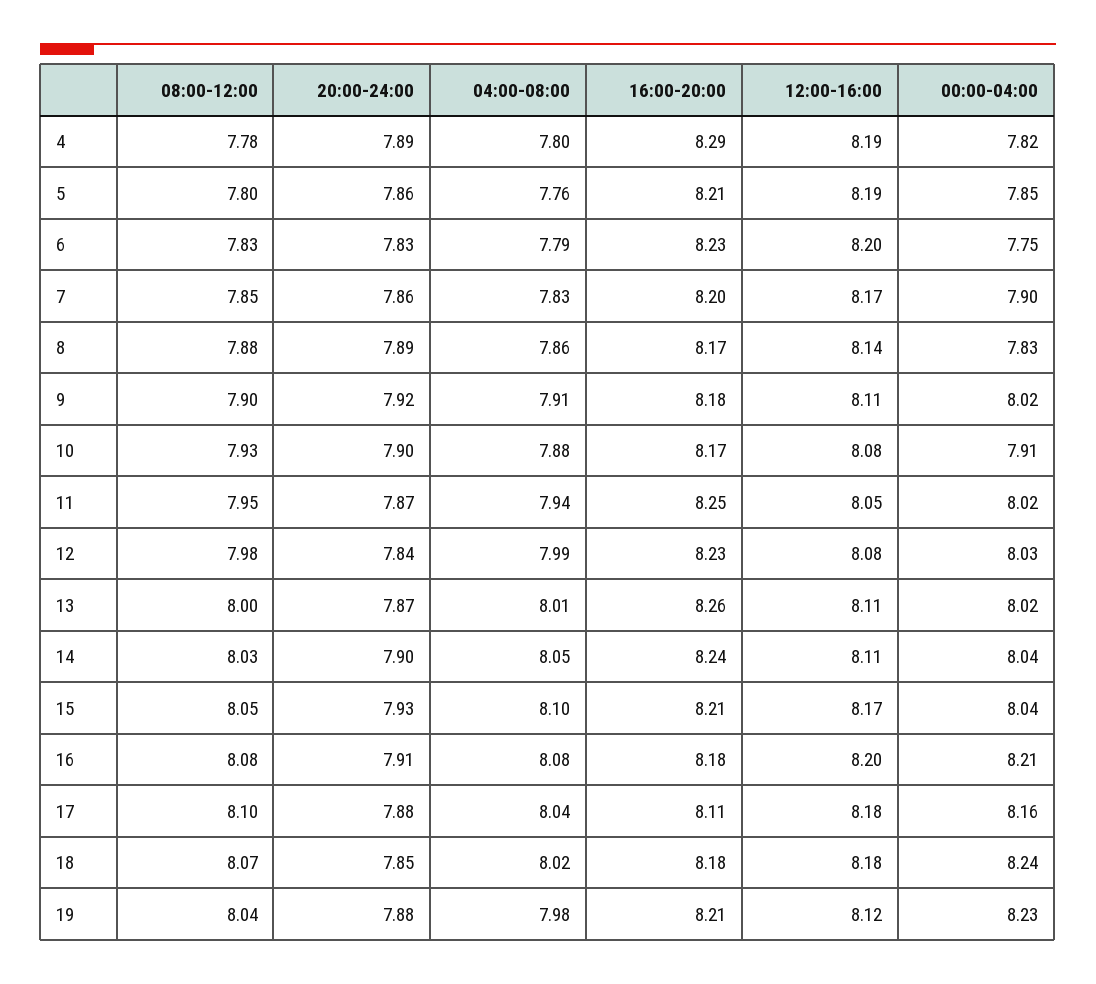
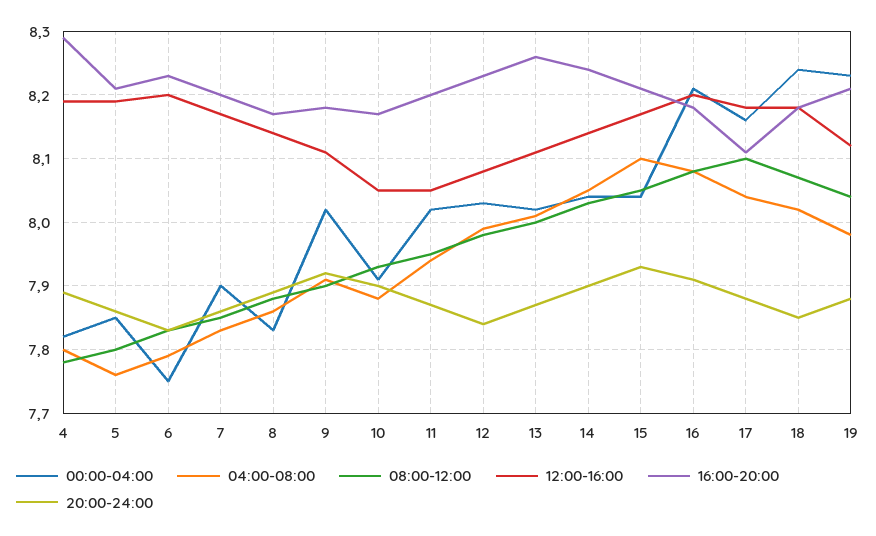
  {
    "08:00-12:00": {
      "4": 7.78,
      "5": 7.8,
      "6": 7.83,
      "7": 7.85,
      "8": 7.88,
      "9": 7.9,
      "10": 7.93,
      "11": 7.95,
      "12": 7.98,
      "13": 8,
      "14": 8.03,
      "15": 8.05,
      "16": 8.08,
      "17": 8.1,
      "18": 8.07,
      "19": 8.04
    },
    "20:00-24:00": {
      "4": 7.89,
      "5": 7.86,
      "6": 7.83,
      "7": 7.86,
      "8": 7.89,
      "9": 7.92,
      "10": 7.9,
      "11": 7.87,
      "12": 7.84,
      "13": 7.87,
      "14": 7.9,
      "15": 7.93,
      "16": 7.91,
      "17": 7.88,
      "18": 7.85,
      "19": 7.88
    },
    "04:00-08:00": {
      "4": 7.8,
      "5": 7.76,
      "6": 7.79,
      "7": 7.83,
      "8": 7.86,
      "9": 7.91,
      "10": 7.88,
      "11": 7.94,
      "12": 7.99,
      "13": 8.01,
      "14": 8.05,
      "15": 8.1,
      "16": 8.08,
      "17": 8.04,
      "18": 8.02,
      "19": 7.98
    },
    "16:00-20:00": {
      "4": 8.29,
      "5": 8.21,
      "6": 8.23,
      "7": 8.2,
      "8": 8.17,
      "9": 8.18,
      "10": 8.17,
-     "11": 8.25,
+     "11": 8.2,
      "12": 8.23,
      "13": 8.26,
      "14": 8.24,
      "15": 8.21,
      "16": 8.18,
      "17": 8.11,
      "18": 8.18,
      "19": 8.21
    },
    "12:00-16:00": {
      "4": 8.19,
      "5": 8.19,
      "6": 8.2,
      "7": 8.17,
      "8": 8.14,
      "9": 8.11,
-     "10": 8.08,
+     "10": 8.05,
      "11": 8.05,
      "12": 8.08,
      "13": 8.11,
-     "14": 8.11,
+     "14": 8.14,
      "15": 8.17,
      "16": 8.2,
      "17": 8.18,
      "18": 8.18,
      "19": 8.12
    },
    "00:00-04:00": {
      "4": 7.82,
      "5": 7.85,
      "6": 7.75,
      "7": 7.9,
      "8": 7.83,
      "9": 8.02,
      "10": 7.91,
      "11": 8.02,
      "12": 8.03,
      "13": 8.02,
      "14": 8.04,
      "15": 8.04,
      "16": 8.21,
      "17": 8.16,
      "18": 8.24,
      "19": 8.23
    }
  }

